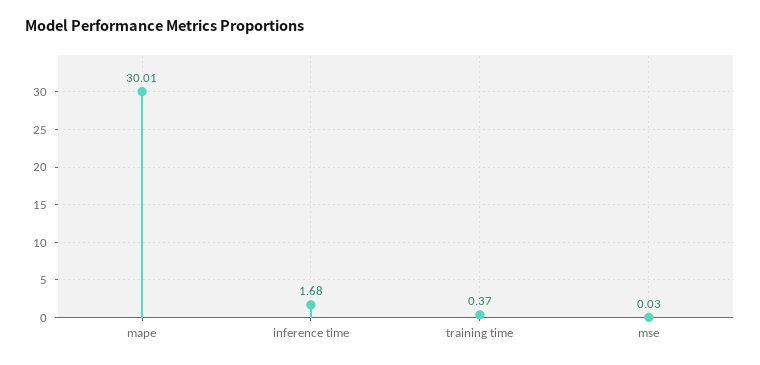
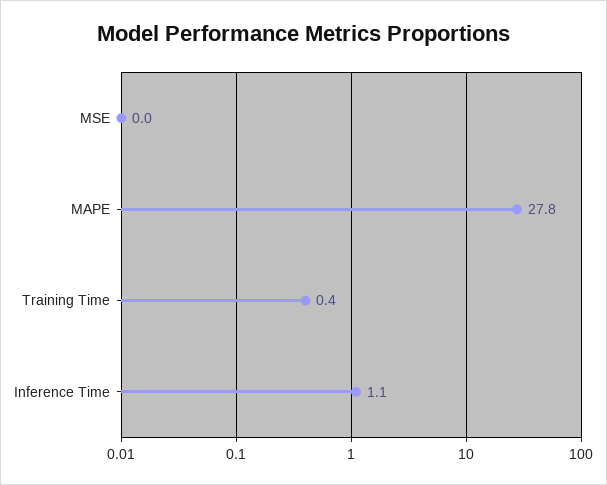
  {
-   "mape": 30.01,
+   "mape": 27.8,
-   "inference time": 1.68,
+   "inference time": 1.1,
    "training time": 0.37,
    "mse": 0.03
  }

